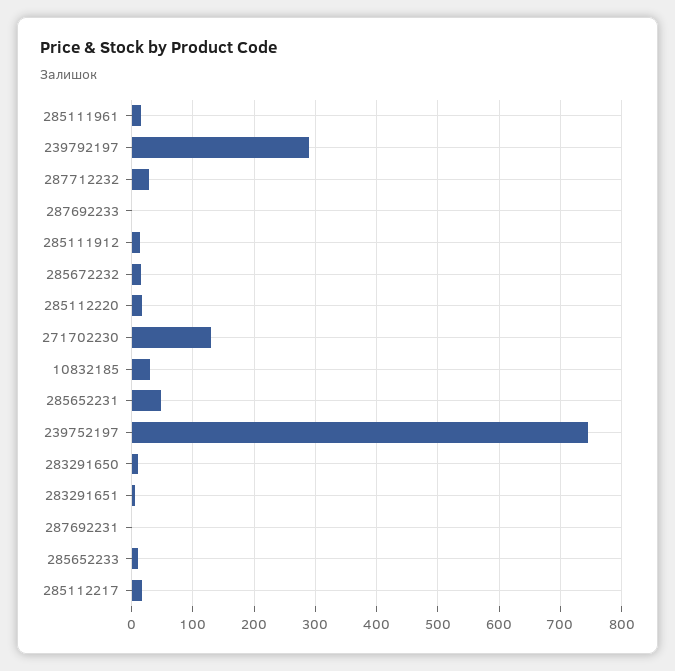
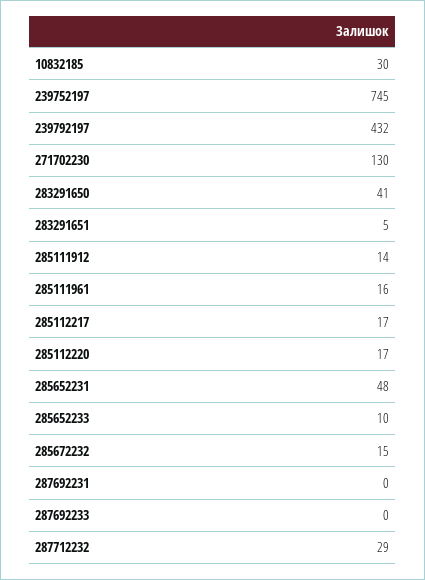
  {
    "285111961": 16,
-   "239792197": 290,
+   "239792197": 432,
    "287712232": 29,
    "287692233": 0,
    "285111912": 14,
    "285672232": 15,
    "285112220": 17,
    "271702230": 130,
    "10832185": 30,
    "285652231": 48,
    "239752197": 745,
-   "283291650": 10,
+   "283291650": 41,
    "283291651": 5,
    "287692231": 0,
    "285652233": 10,
    "285112217": 17
  }

